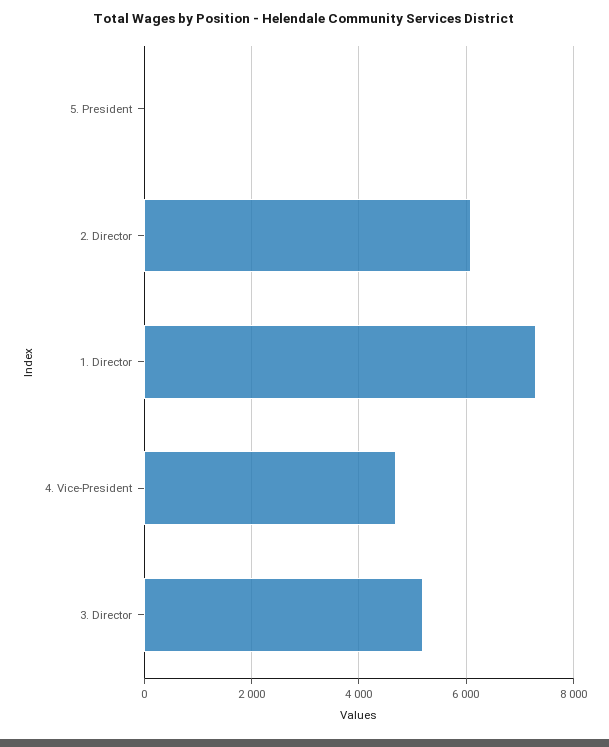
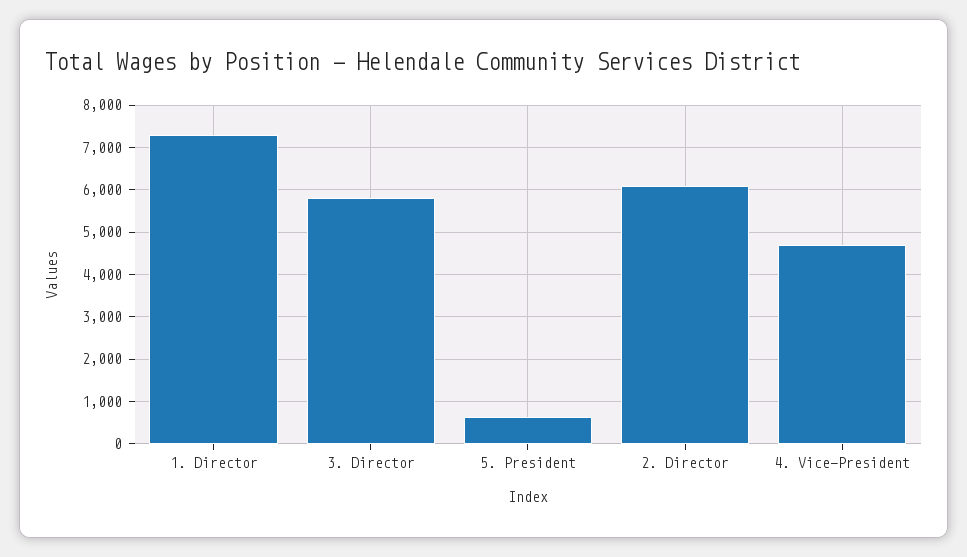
  {
-   "5. President": 0,
+   "5. President": 600,
    "2. Director": 6000,
    "1. Director": 7400,
    "4. Vice-President": 4800,
-   "3. Director": 5200
+   "3. Director": 5800
  }

